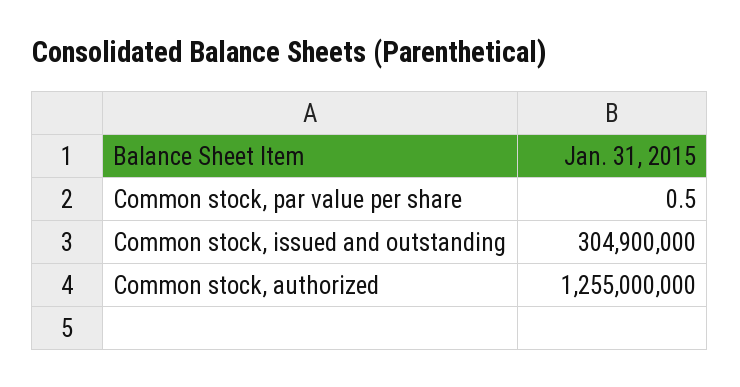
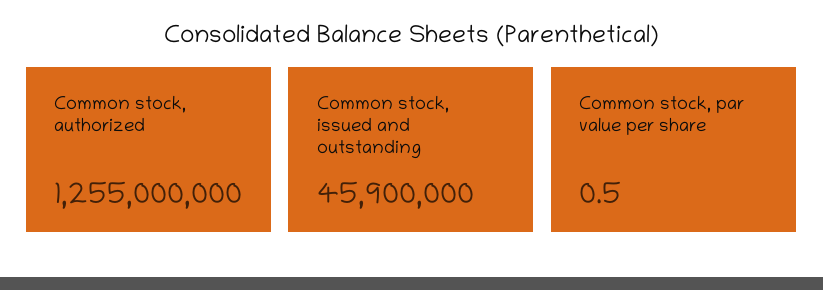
  {
    "Common stock, par value per share": 0.5,
-   "Common stock, issued and outstanding": 304900000,
+   "Common stock, issued and outstanding": 45900000,
    "Common stock, authorized": 1255000000
  }

